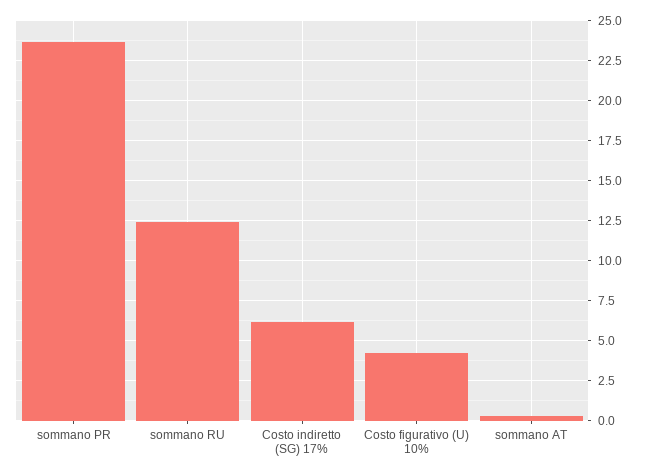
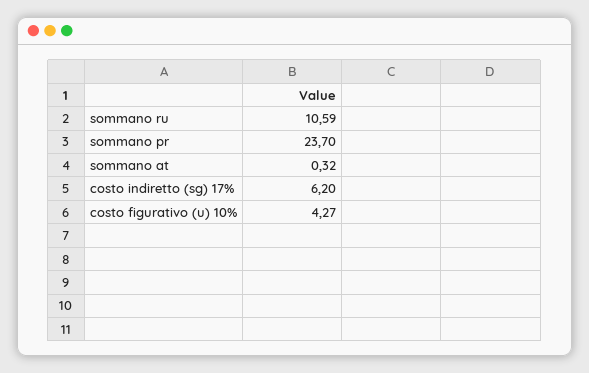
  {
    "sommano PR": 23.7,
-   "sommano RU": 12.5,
+   "sommano RU": 10.59,
    "Costo indiretto (SG) 17%": 6.2,
    "Costo figurativo (U) 10%": 4.27,
    "sommano AT": 0.32
  }

